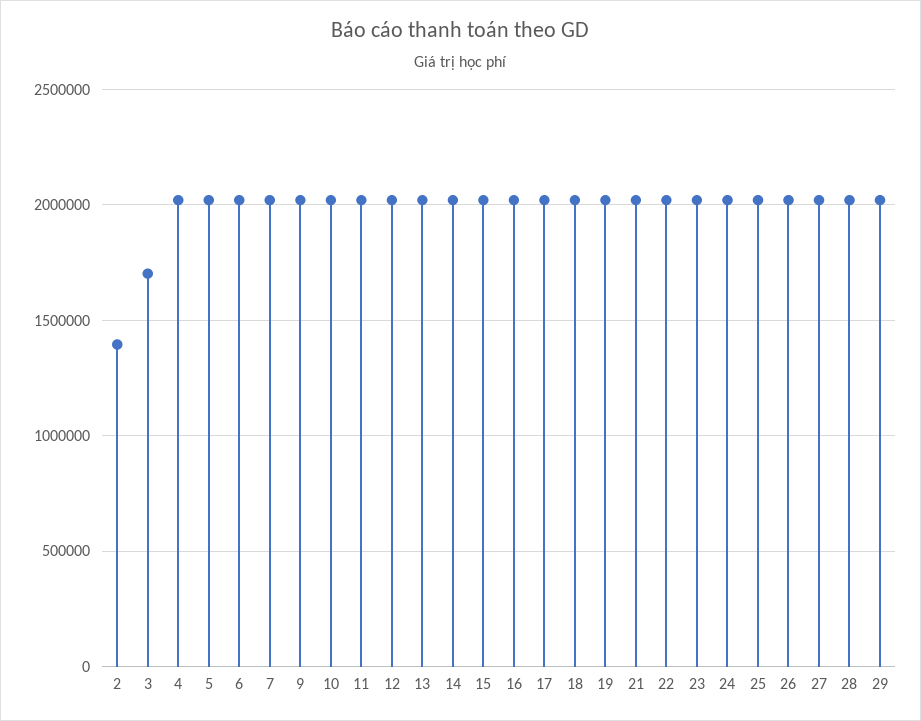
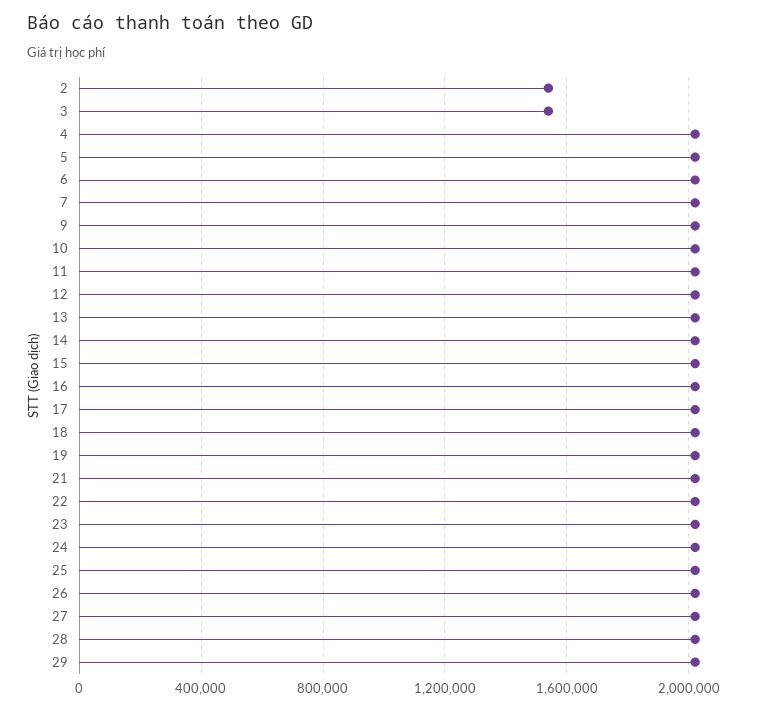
  {
-   "2": 1400000,
+   "2": 1550000,
-   "3": 1700000,
+   "3": 1550000,
    "4": 2000000,
    "5": 2000000,
    "6": 2000000,
    "7": 2000000,
    "9": 2000000,
    "10": 2000000,
    "11": 2000000,
    "12": 2000000,
    "13": 2000000,
    "14": 2000000,
    "15": 2000000,
    "16": 2000000,
    "17": 2000000,
    "18": 2000000,
    "19": 2000000,
    "21": 2000000,
    "22": 2000000,
    "23": 2000000,
    "24": 2000000,
    "25": 2000000,
    "26": 2000000,
    "27": 2000000,
    "28": 2000000,
    "29": 2000000
  }

